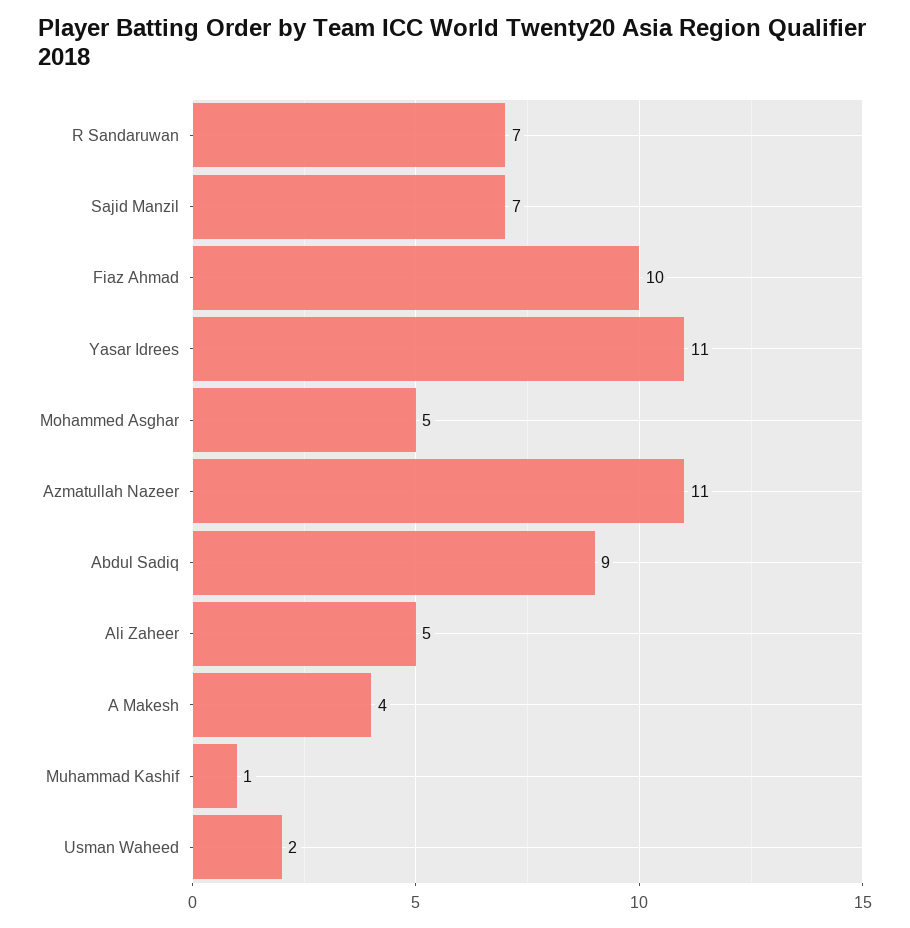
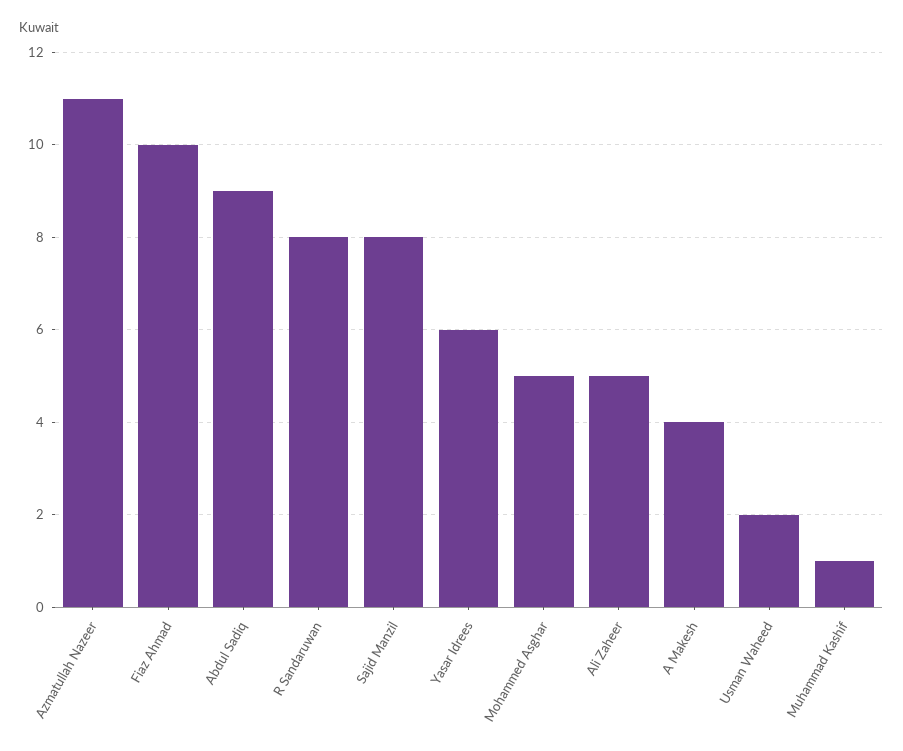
  {
-   "R Sandaruwan": 7,
+   "R Sandaruwan": 8,
-   "Sajid Manzil": 7,
+   "Sajid Manzil": 8,
    "Fiaz Ahmad": 10,
-   "Yasar Idrees": 11,
+   "Yasar Idrees": 6,
    "Mohammed Asghar": 5,
    "Azmatullah Nazeer": 11,
    "Abdul Sadiq": 9,
    "Ali Zaheer": 5,
    "A Makesh": 4,
    "Muhammad Kashif": 1,
    "Usman Waheed": 2
  }

